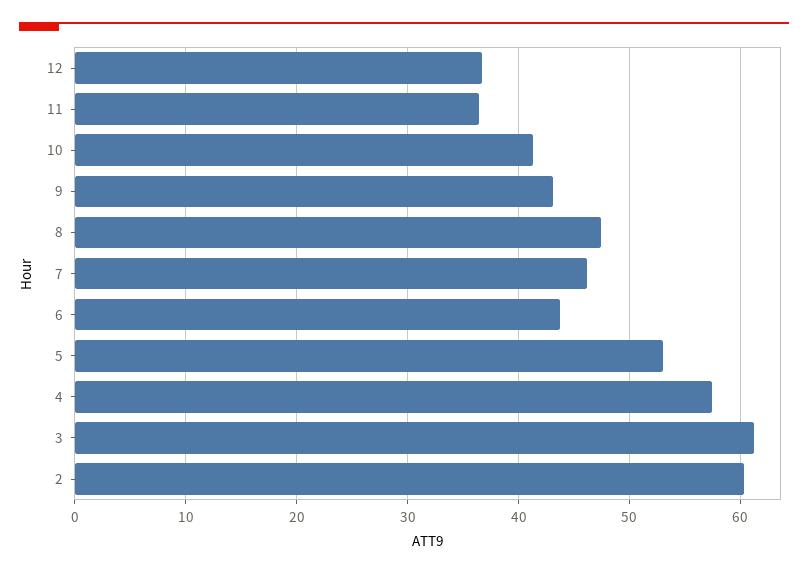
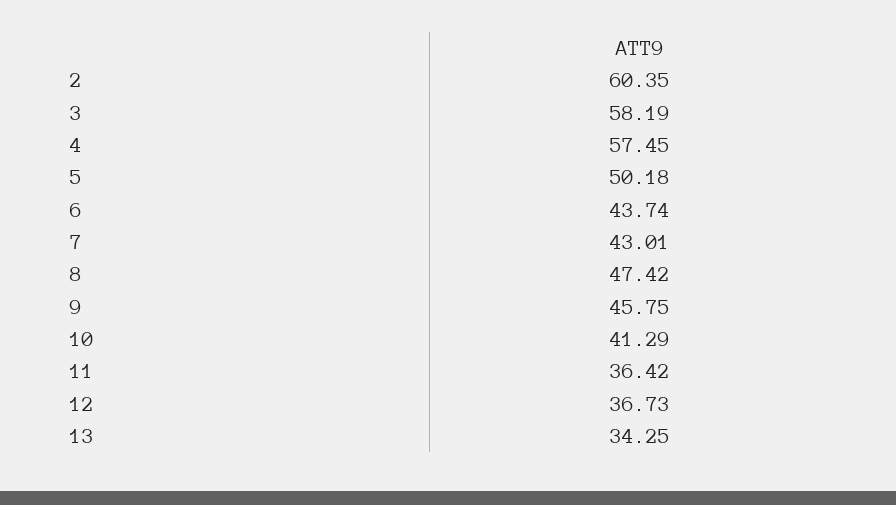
  {
    "12": 36.73,
    "11": 36.42,
    "10": 41.29,
-   "9": 43,
+   "9": 45.75,
    "8": 47.42,
-   "7": 46,
+   "7": 43.01,
    "6": 43.74,
-   "5": 53,
+   "5": 50.18,
    "4": 57.45,
-   "3": 61,
+   "3": 58.19,
-   "2": 60.35
+   "2": 60.35,
+   "13": 34.25
  }

